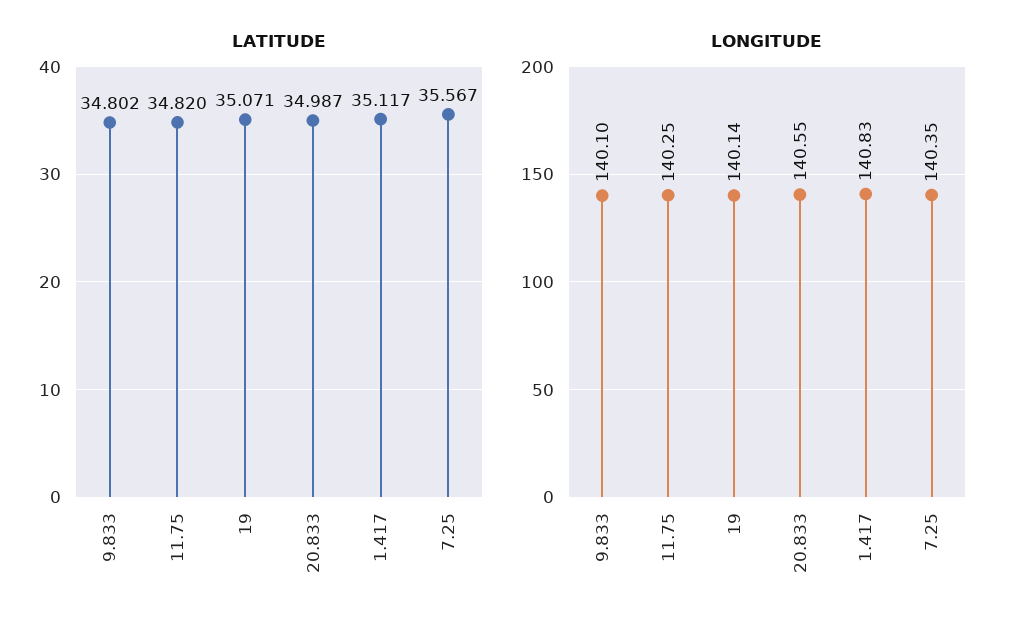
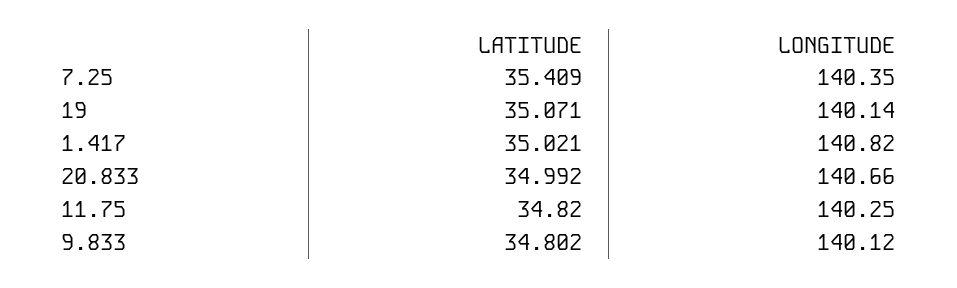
  {
    "LATITUDE": {
      "9.833": 34.802,
      "11.75": 34.82,
      "19": 35.071,
-     "20.833": 34.987,
+     "20.833": 34.992,
-     "1.417": 35.117,
+     "1.417": 35.021,
-     "7.25": 35.567
+     "7.25": 35.409
    },
    "LONGITUDE": {
-     "9.833": 140.1,
+     "9.833": 140.12,
      "11.75": 140.25,
      "19": 140.14,
-     "20.833": 140.55,
+     "20.833": 140.66,
-     "1.417": 140.83,
+     "1.417": 140.82,
      "7.25": 140.35
    }
  }

